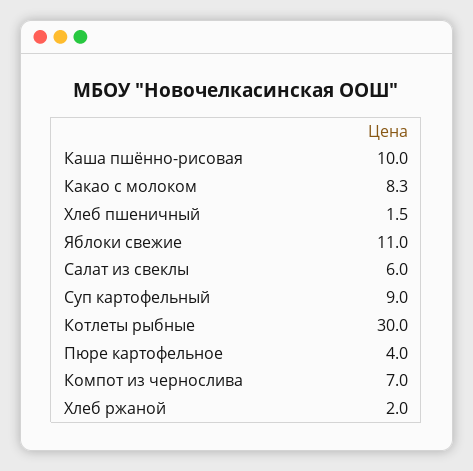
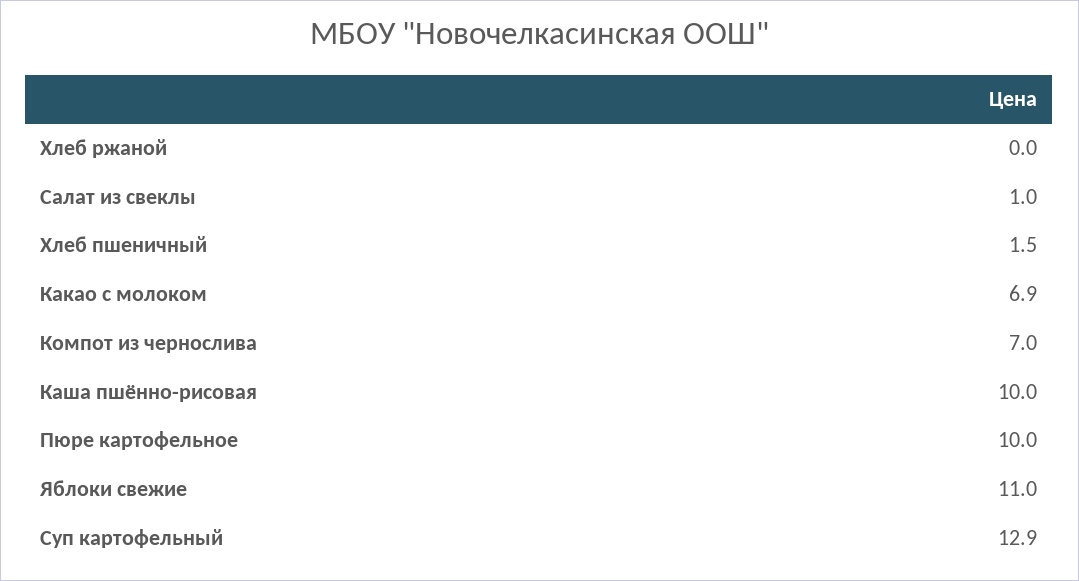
  {
    "Каша пшённо-рисовая": 10,
-   "Какао с молоком": 8.3,
+   "Какао с молоком": 6.9,
    "Хлеб пшеничный": 1.5,
    "Яблоки свежие": 11,
-   "Салат из свеклы": 6,
+   "Салат из свеклы": 1,
-   "Суп картофельный": 9,
+   "Суп картофельный": 12.9,
-   "Котлеты рыбные": 30,
-   "Пюре картофельное": 4,
+   "Пюре картофельное": 10,
    "Компот из чернослива": 7,
-   "Хлеб ржаной": 2
+   "Хлеб ржаной": 0
  }

